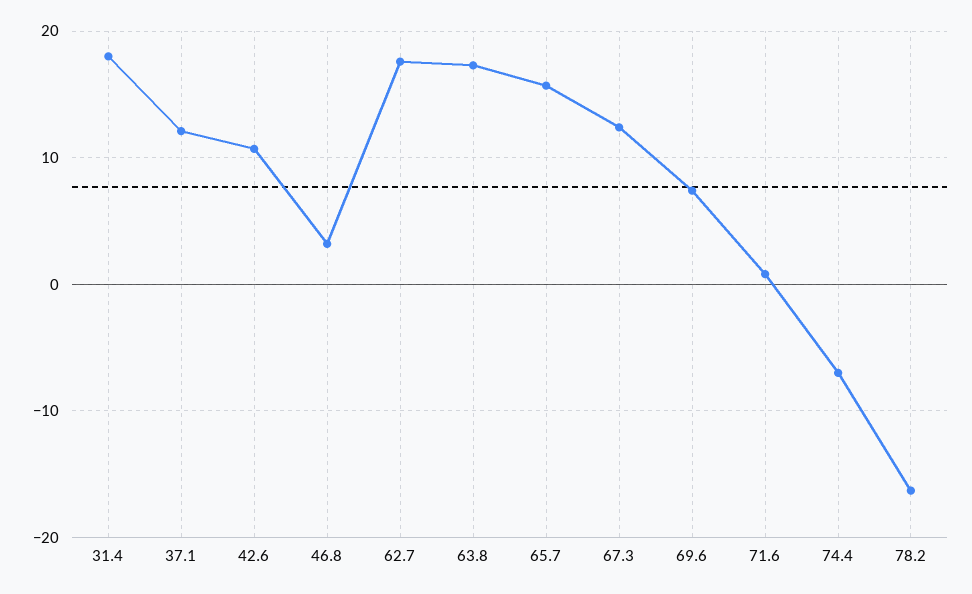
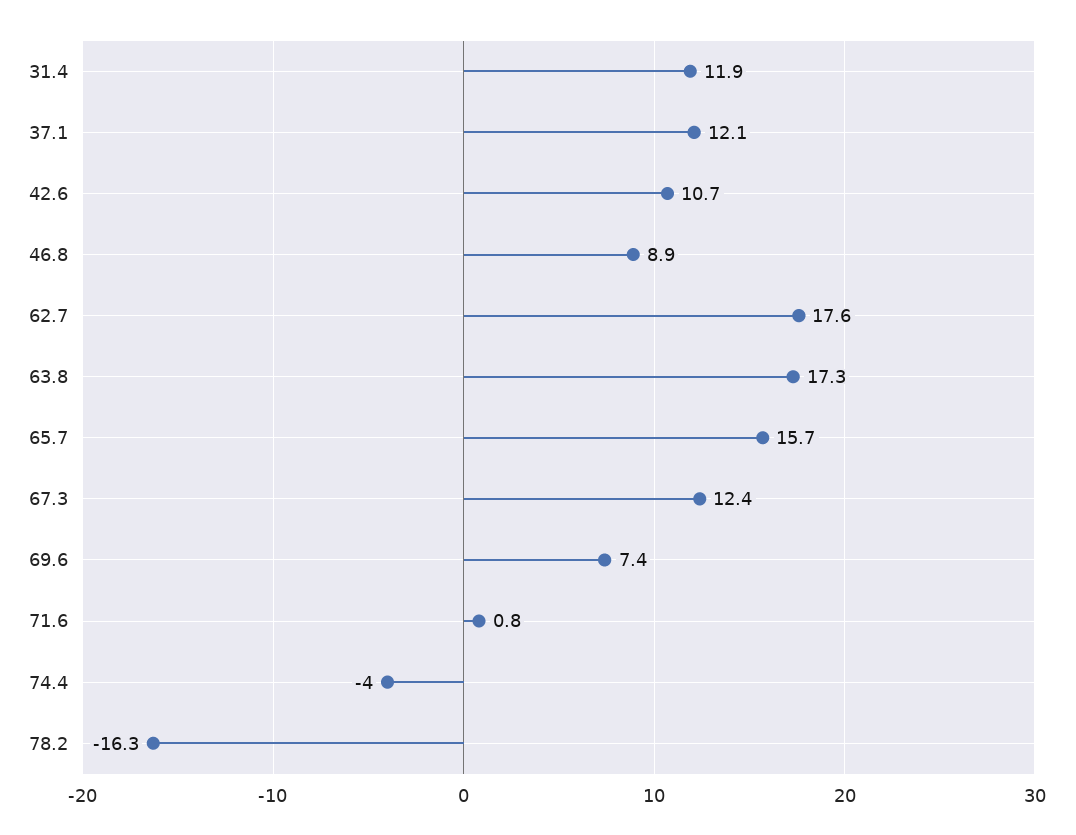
  {
-   "31.4": 18,
+   "31.4": 11.9,
    "37.1": 12.1,
    "42.6": 10.7,
-   "46.8": 3,
+   "46.8": 8.9,
    "62.7": 17.6,
    "63.8": 17.3,
    "65.7": 15.7,
    "67.3": 12.4,
    "69.6": 7.4,
    "71.6": 0.8,
-   "74.4": -7,
+   "74.4": -4,
    "78.2": -16.3
  }

